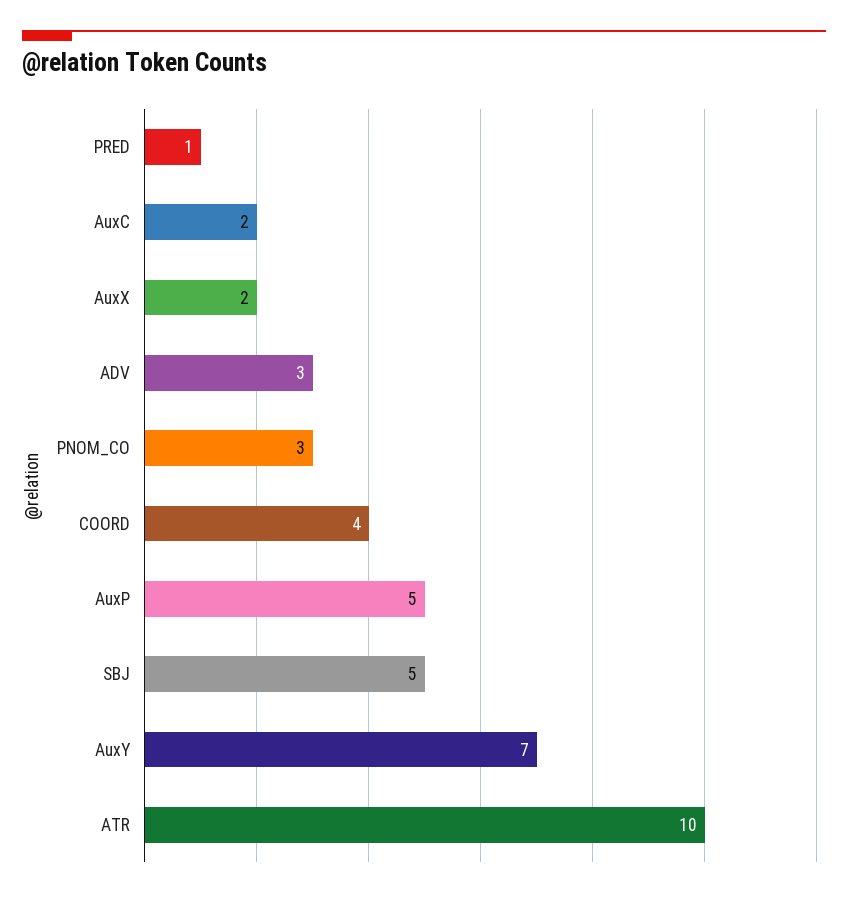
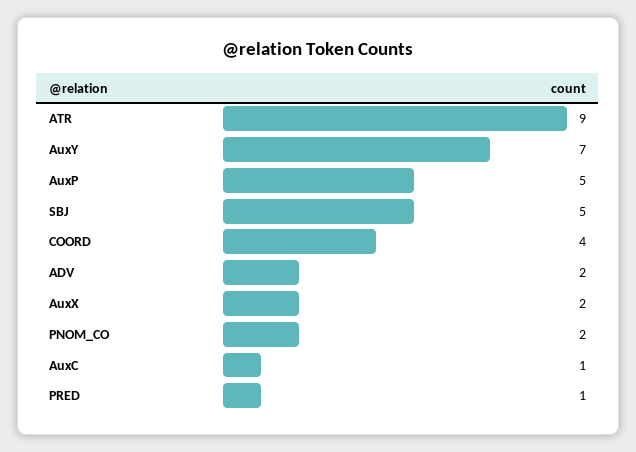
  {
    "PRED": 1,
-   "AuxC": 2,
+   "AuxC": 1,
    "AuxX": 2,
-   "ADV": 3,
+   "ADV": 2,
-   "PNOM_CO": 3,
+   "PNOM_CO": 2,
    "COORD": 4,
    "AuxP": 5,
    "SBJ": 5,
    "AuxY": 7,
-   "ATR": 10
+   "ATR": 9
  }

